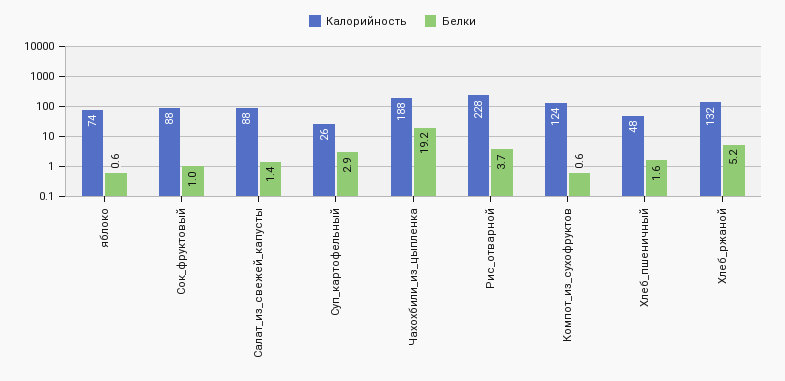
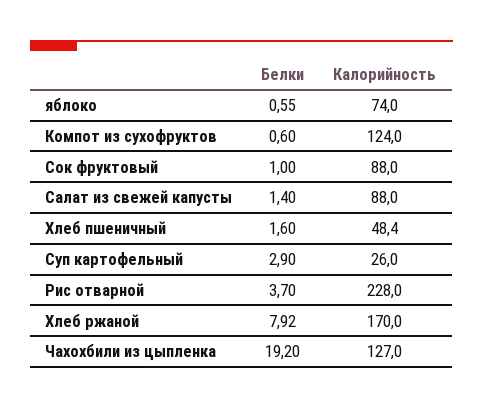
  {
    "Калорийность": {
      "яблоко": 74,
      "Сок_фруктовый": 88,
      "Салат_из_свежей_капусты": 88,
      "Суп_картофельный": 26,
-     "Чахохбили_из_цыпленка": 188,
+     "Чахохбили_из_цыпленка": 127,
      "Рис_отварной": 228,
      "Компот_из_сухофруктов": 124,
      "Хлеб_пшеничный": 48.4,
-     "Хлеб_ржаной": 132
+     "Хлеб_ржаной": 170
    },
    "Белки": {
      "яблоко": 0.55,
      "Сок_фруктовый": 1,
      "Салат_из_свежей_капусты": 1.4,
      "Суп_картофельный": 2.9,
      "Чахохбили_из_цыпленка": 19.2,
      "Рис_отварной": 3.7,
      "Компот_из_сухофруктов": 0.6,
      "Хлеб_пшеничный": 1.6,
-     "Хлеб_ржаной": 5.2
+     "Хлеб_ржаной": 7.92
    }
  }

